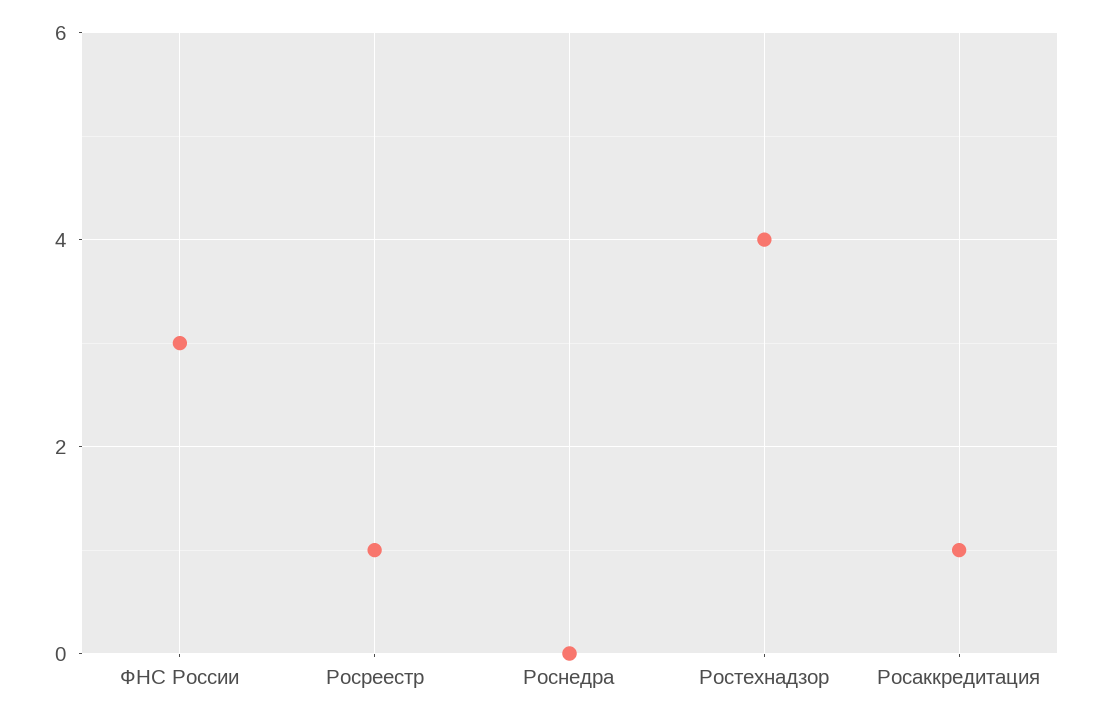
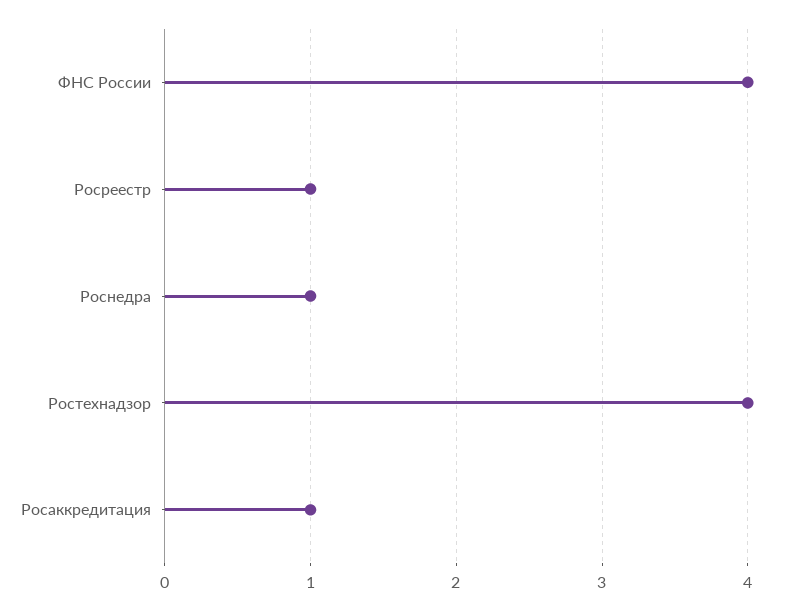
  {
-   "ФНС России": 3,
+   "ФНС России": 4,
    "Росреестр": 1,
-   "Роснедра": 0,
+   "Роснедра": 1,
    "Ростехнадзор": 4,
    "Росаккредитация": 1
  }

